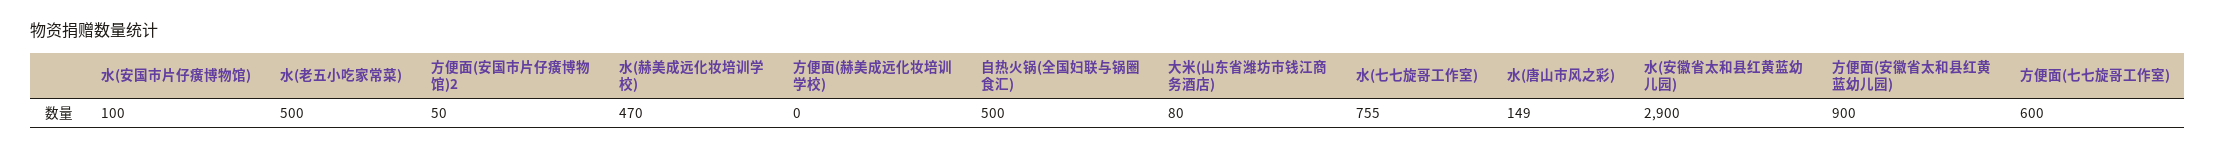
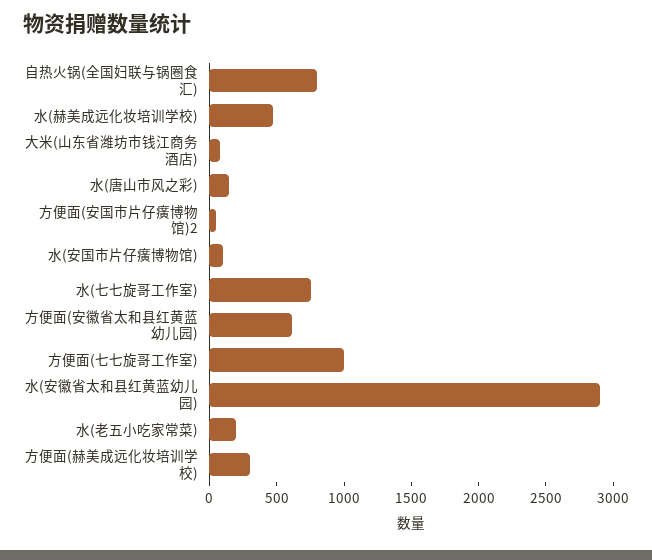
  {
    "水(安国市片仔癀博物馆)": 100,
-   "水(老五小吃家常菜)": 500,
+   "水(老五小吃家常菜)": 200,
    "方便面(安国市片仔癀博物馆)2": 50,
    "水(赫美成远化妆培训学校)": 470,
-   "方便面(赫美成远化妆培训学校)": 0,
+   "方便面(赫美成远化妆培训学校)": 300,
-   "自热火锅(全国妇联与锅圈食汇)": 500,
+   "自热火锅(全国妇联与锅圈食汇)": 800,
    "大米(山东省潍坊市钱江商务酒店)": 80,
    "水(七七旋哥工作室)": 755,
    "水(唐山市风之彩)": 149,
    "水(安徽省太和县红黄蓝幼儿园)": 2900,
-   "方便面(安徽省太和县红黄蓝幼儿园)": 900,
+   "方便面(安徽省太和县红黄蓝幼儿园)": 600,
-   "方便面(七七旋哥工作室)": 600
+   "方便面(七七旋哥工作室)": 1000
  }

